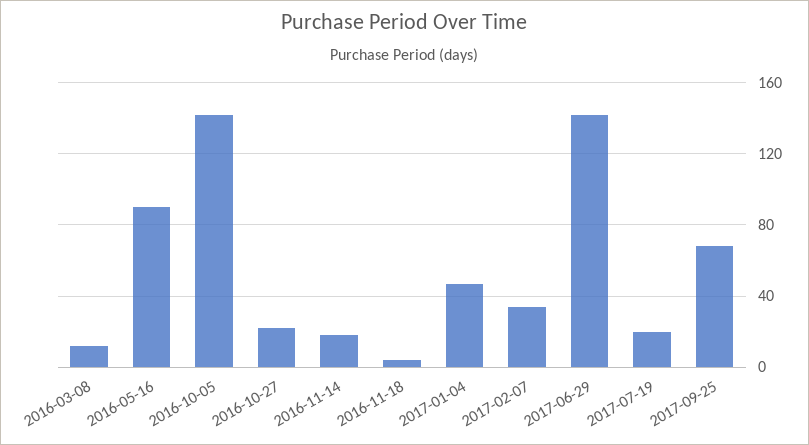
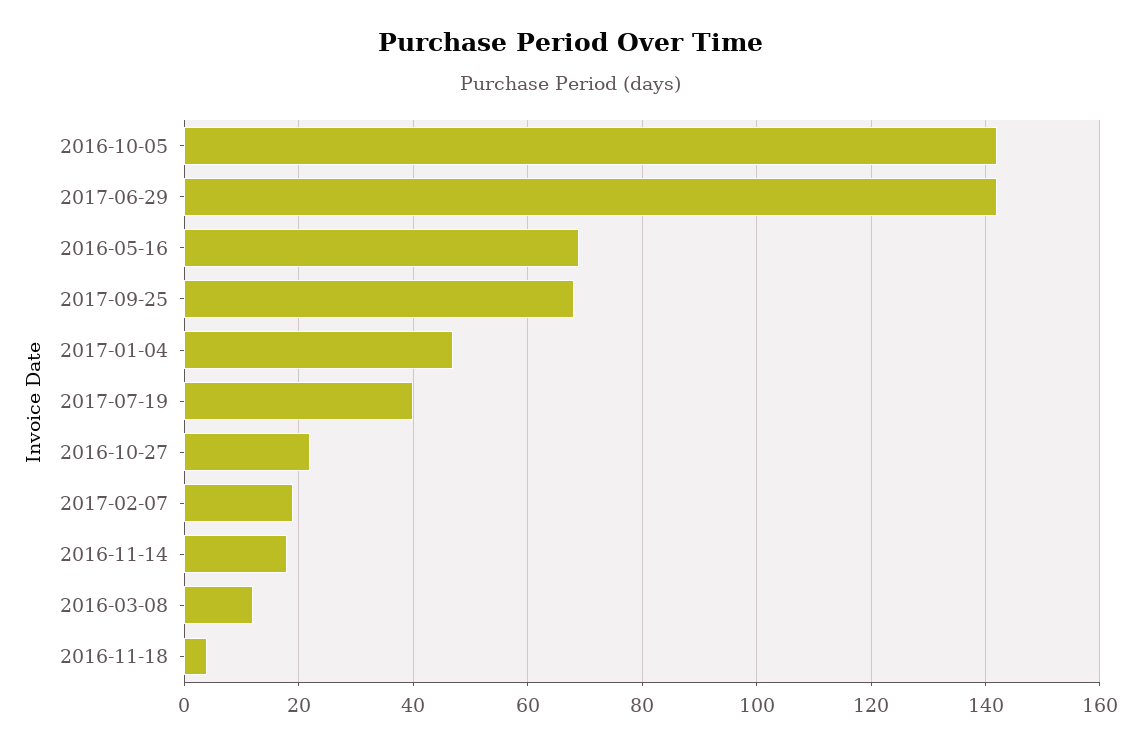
  {
    "2016-03-08": 10,
-   "2016-05-16": 90,
+   "2016-05-16": 70,
    "2016-10-05": 140,
    "2016-10-27": 20,
    "2016-11-14": 20,
    "2016-11-18": 5,
    "2017-01-04": 45,
-   "2017-02-07": 35,
+   "2017-02-07": 20,
    "2017-06-29": 140,
-   "2017-07-19": 20,
+   "2017-07-19": 40,
    "2017-09-25": 70
  }

